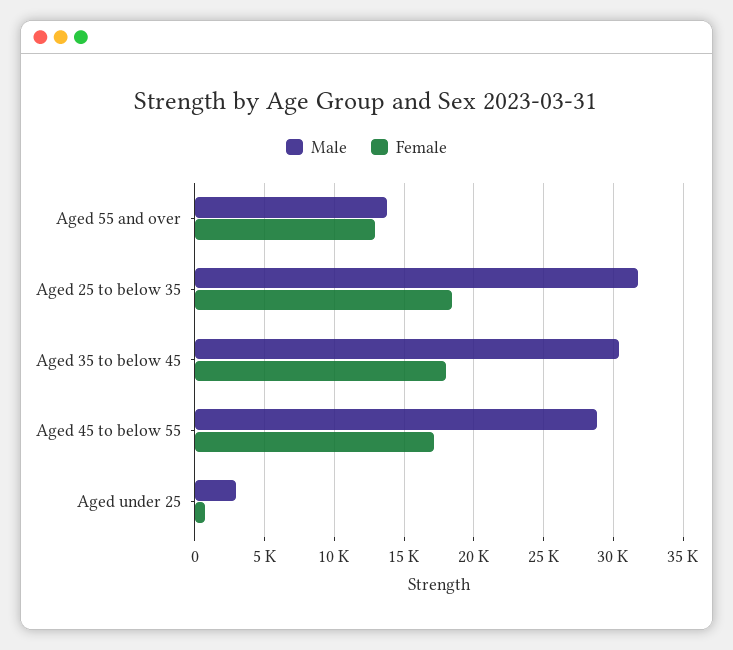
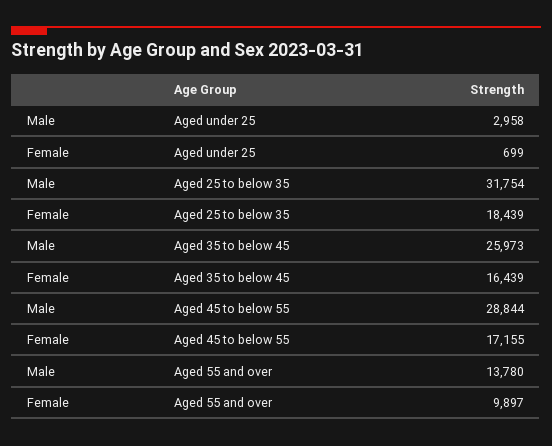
  {
    "Male": {
      "Aged 55 and over": 13780,
      "Aged 25 to below 35": 31754,
-     "Aged 35 to below 45": 30500,
+     "Aged 35 to below 45": 25973,
      "Aged 45 to below 55": 28844,
      "Aged under 25": 2958
    },
    "Female": {
-     "Aged 55 and over": 13000,
+     "Aged 55 and over": 9897,
      "Aged 25 to below 35": 18439,
-     "Aged 35 to below 45": 18000,
+     "Aged 35 to below 45": 16439,
      "Aged 45 to below 55": 17155,
      "Aged under 25": 699
    }
  }

